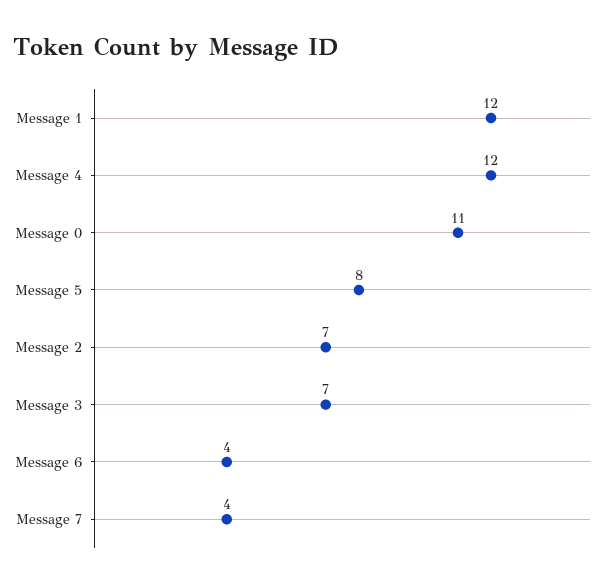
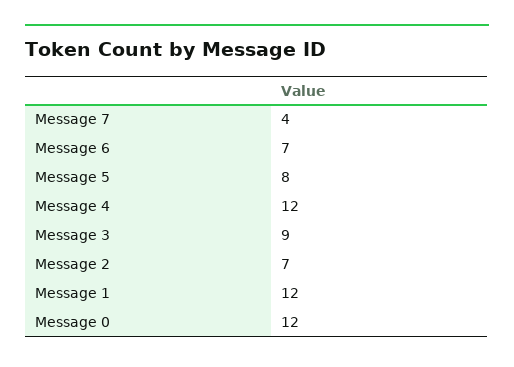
  {
    "Message 1": 12,
    "Message 4": 12,
-   "Message 0": 11,
+   "Message 0": 12,
    "Message 5": 8,
    "Message 2": 7,
-   "Message 3": 7,
+   "Message 3": 9,
-   "Message 6": 4,
+   "Message 6": 7,
    "Message 7": 4
  }

